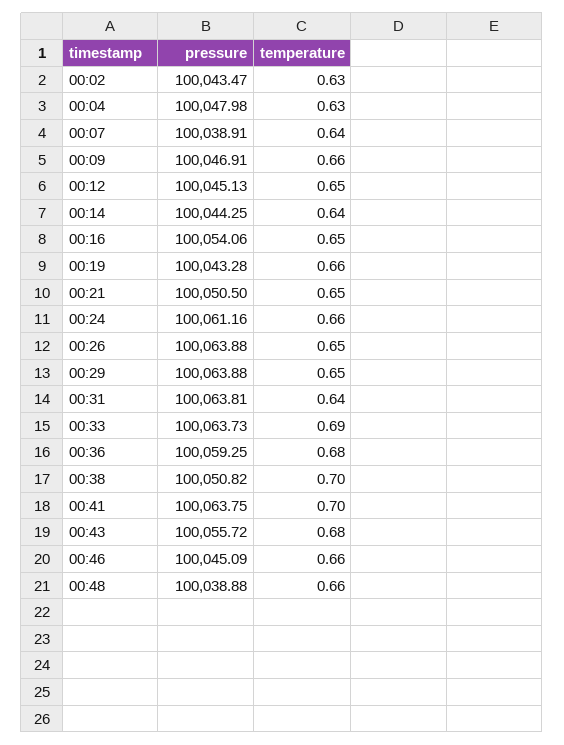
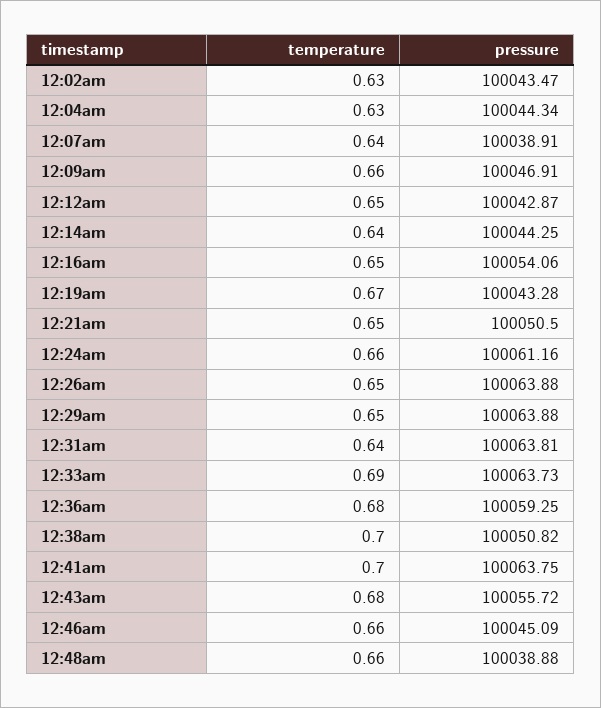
  {
    "pressure": {
      "00:02": 100043.47,
-     "00:04": 100047.98,
+     "00:04": 100044.34,
      "00:07": 100038.91,
      "00:09": 100046.91,
-     "00:12": 100045.13,
+     "00:12": 100042.87,
      "00:14": 100044.25,
      "00:16": 100054.06,
      "00:19": 100043.28,
      "00:21": 100050.5,
      "00:24": 100061.16,
      "00:26": 100063.88,
      "00:29": 100063.88,
      "00:31": 100063.81,
      "00:33": 100063.73,
      "00:36": 100059.25,
      "00:38": 100050.82,
      "00:41": 100063.75,
      "00:43": 100055.72,
      "00:46": 100045.09,
      "00:48": 100038.88
    },
    "temperature": {
      "00:02": 0.63,
      "00:04": 0.63,
      "00:07": 0.64,
      "00:09": 0.66,
      "00:12": 0.65,
      "00:14": 0.64,
      "00:16": 0.65,
-     "00:19": 0.66,
+     "00:19": 0.67,
      "00:21": 0.65,
      "00:24": 0.66,
      "00:26": 0.65,
      "00:29": 0.65,
      "00:31": 0.64,
      "00:33": 0.69,
      "00:36": 0.68,
      "00:38": 0.7,
      "00:41": 0.7,
      "00:43": 0.68,
      "00:46": 0.66,
      "00:48": 0.66
    }
  }

